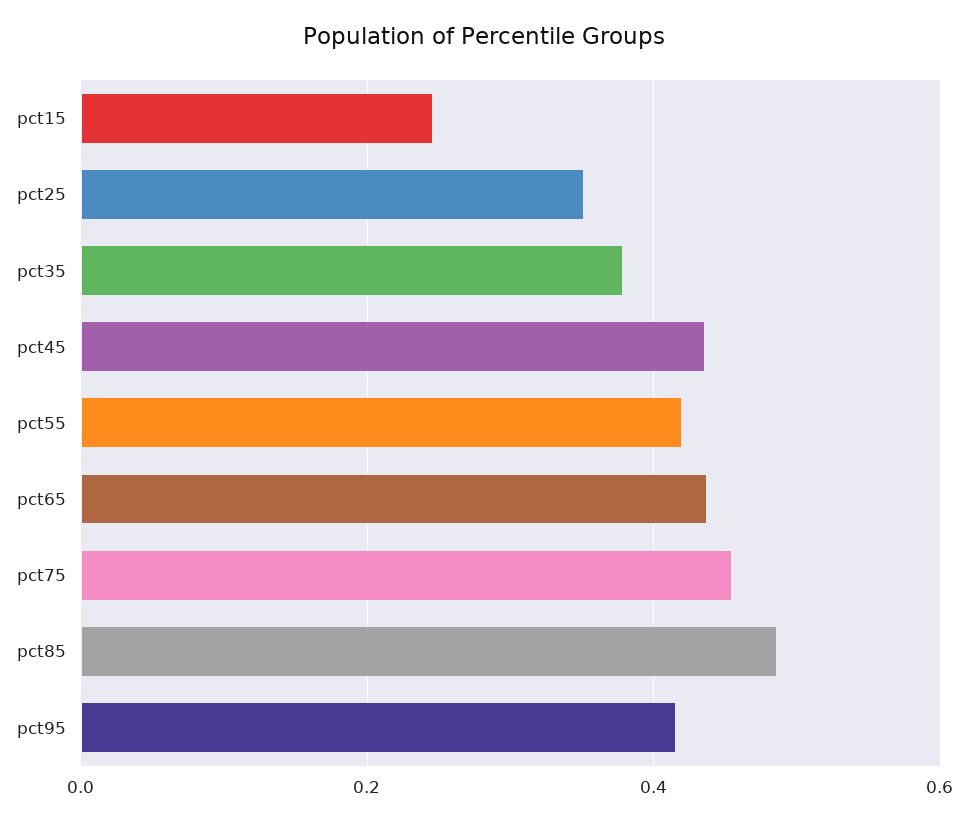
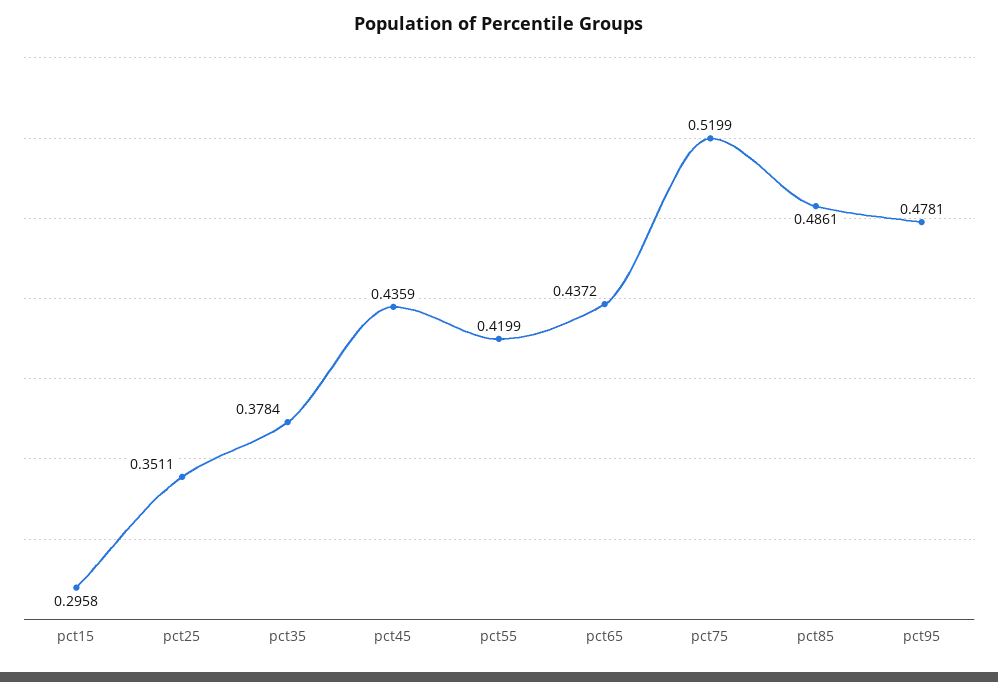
  {
-   "pct15": 0.24,
+   "pct15": 0.2958,
    "pct25": 0.3511,
    "pct35": 0.3784,
    "pct45": 0.4359,
    "pct55": 0.4199,
    "pct65": 0.4372,
-   "pct75": 0.46,
+   "pct75": 0.5199,
    "pct85": 0.4861,
-   "pct95": 0.42
+   "pct95": 0.4781
  }

